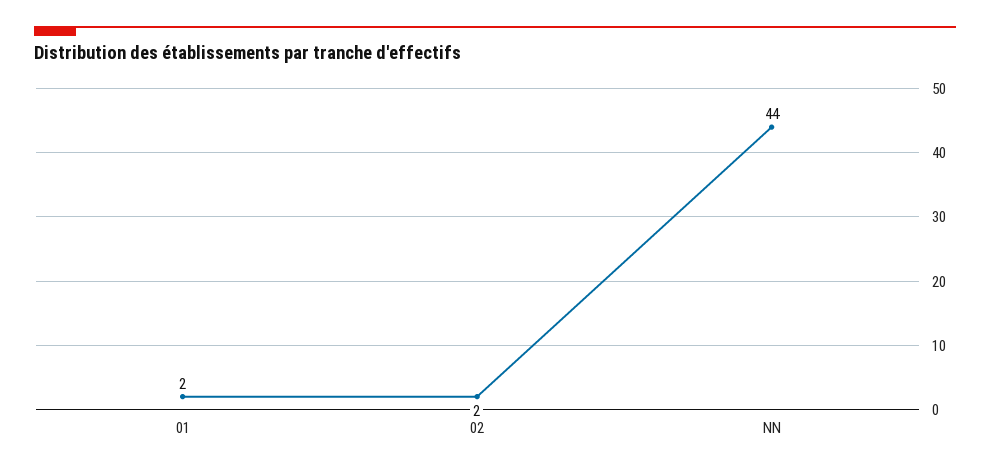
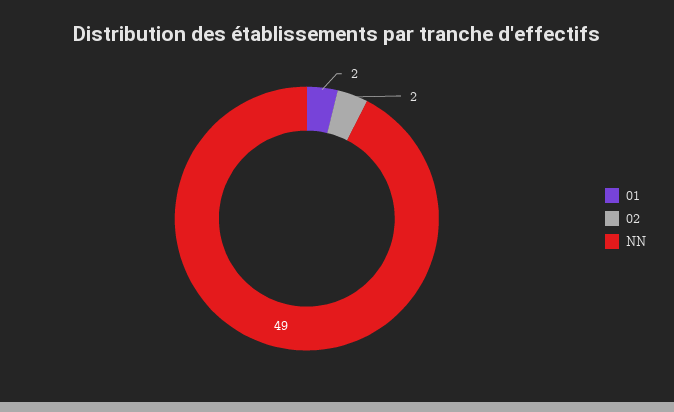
  {
    "01": 2,
    "02": 2,
-   "NN": 44
+   "NN": 49
  }

